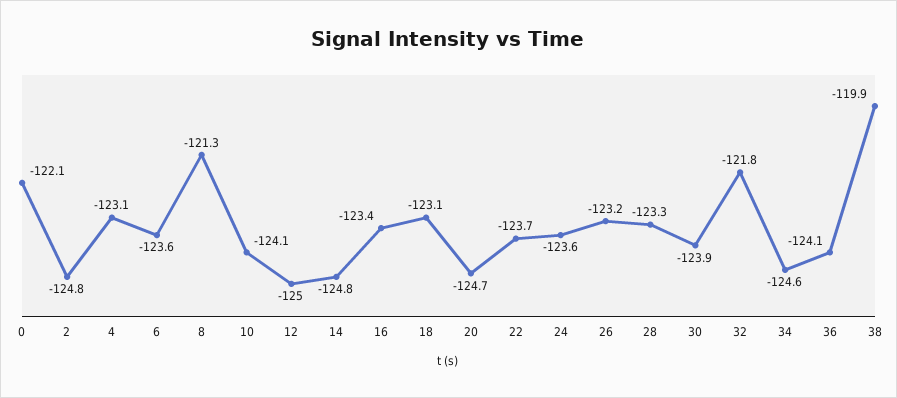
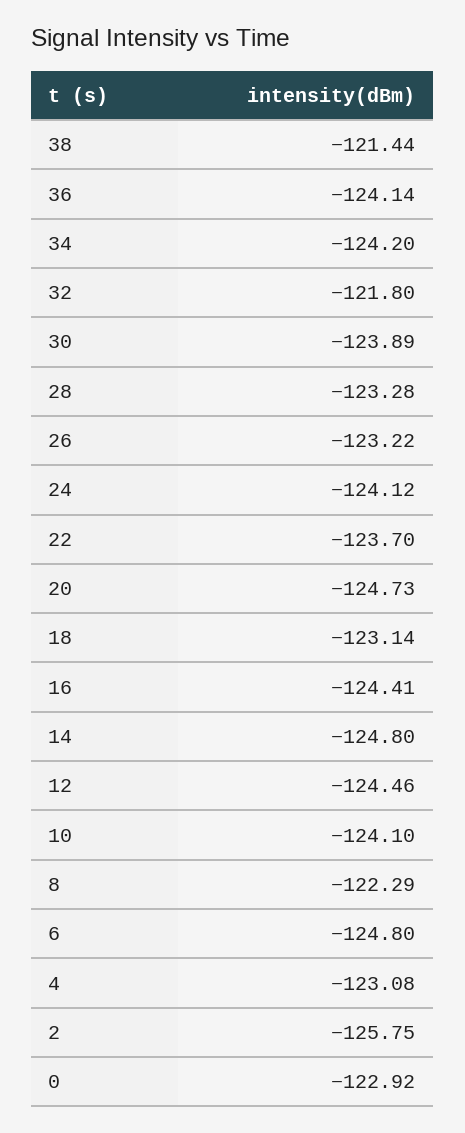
  {
-   "0": -122.1,
+   "0": -122.92,
-   "2": -124.8,
+   "2": -125.75,
    "4": -123.08,
-   "6": -123.6,
+   "6": -124.8,
-   "8": -121.3,
+   "8": -122.29,
    "10": -124.1,
-   "12": -125,
+   "12": -124.46,
    "14": -124.8,
-   "16": -123.4,
+   "16": -124.41,
    "18": -123.14,
    "20": -124.73,
    "22": -123.7,
-   "24": -123.6,
+   "24": -124.12,
    "26": -123.22,
    "28": -123.28,
    "30": -123.89,
    "32": -121.8,
-   "34": -124.6,
+   "34": -124.2,
    "36": -124.14,
-   "38": -119.9
+   "38": -121.44
  }

